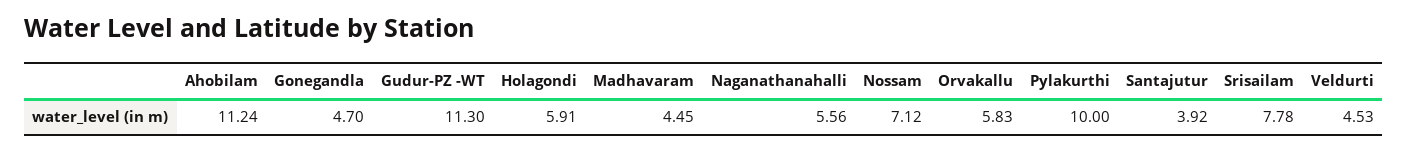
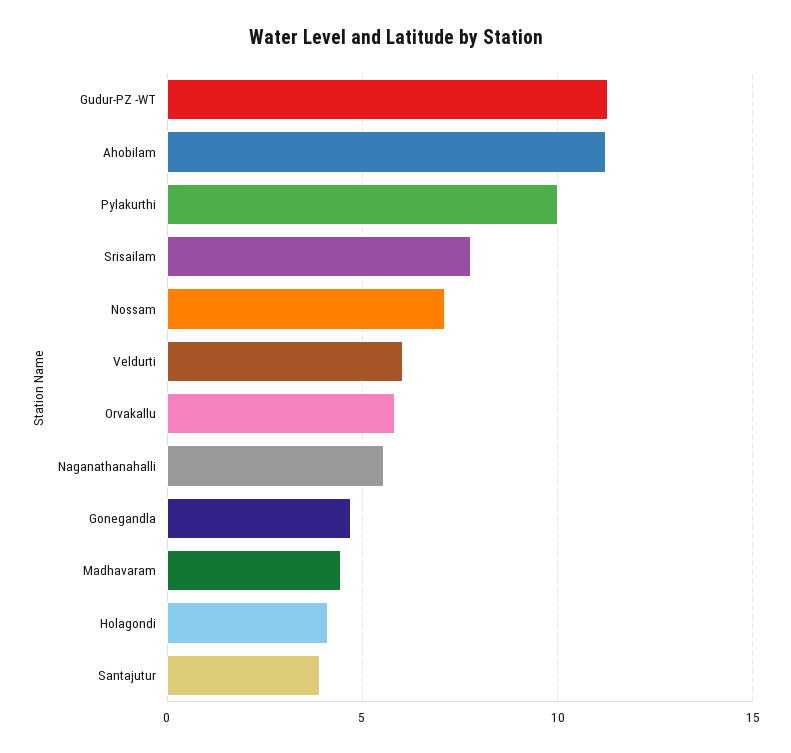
  {
    "Ahobilam": 11.24,
    "Gonegandla": 4.7,
    "Gudur-PZ -WT": 11.3,
-   "Holagondi": 5.91,
+   "Holagondi": 4,
    "Madhavaram": 4.45,
    "Naganathanahalli": 5.56,
    "Nossam": 7.12,
    "Orvakallu": 5.83,
    "Pylakurthi": 10,
    "Santajutur": 3.92,
    "Srisailam": 7.78,
-   "Veldurti": 4.53
+   "Veldurti": 6
  }

